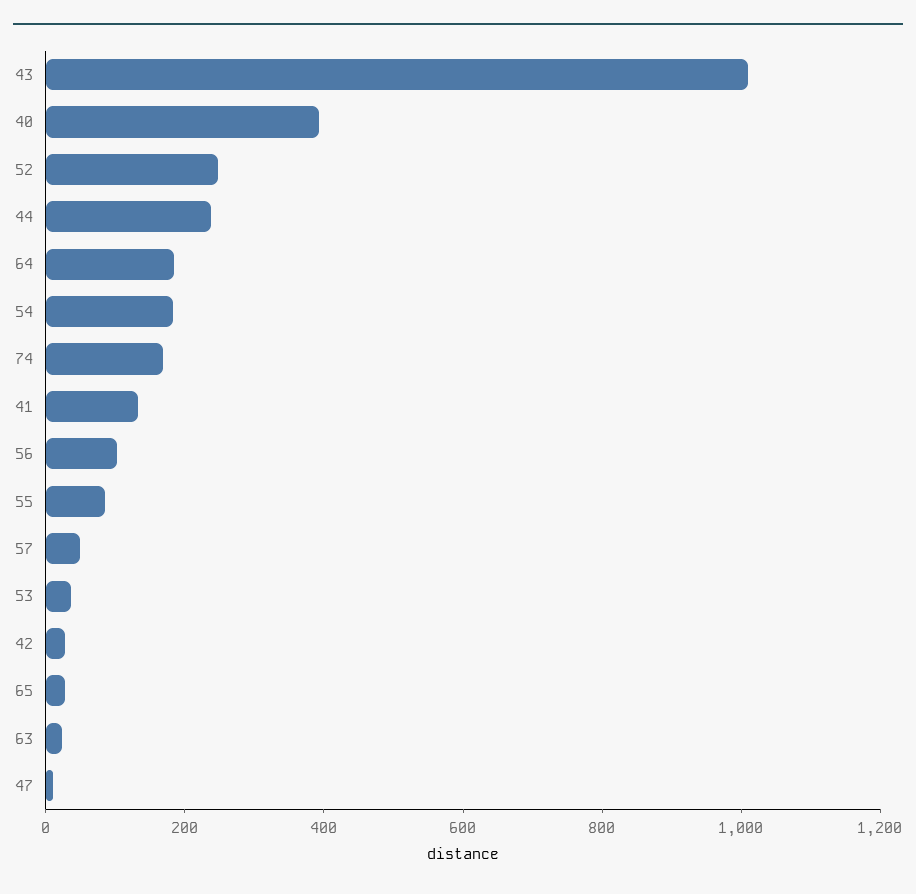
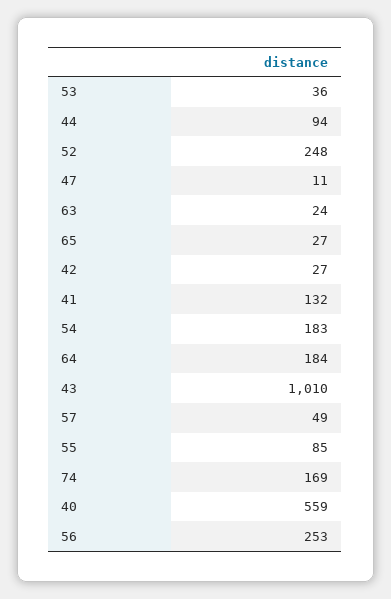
  {
    "43": 1010,
-   "40": 400,
+   "40": 559,
    "52": 248,
-   "44": 250,
+   "44": 94,
    "64": 184,
    "54": 183,
    "74": 169,
    "41": 132,
-   "56": 100,
+   "56": 253,
    "55": 85,
    "57": 49,
    "53": 36,
    "42": 27,
    "65": 27,
    "63": 24,
    "47": 11
  }

